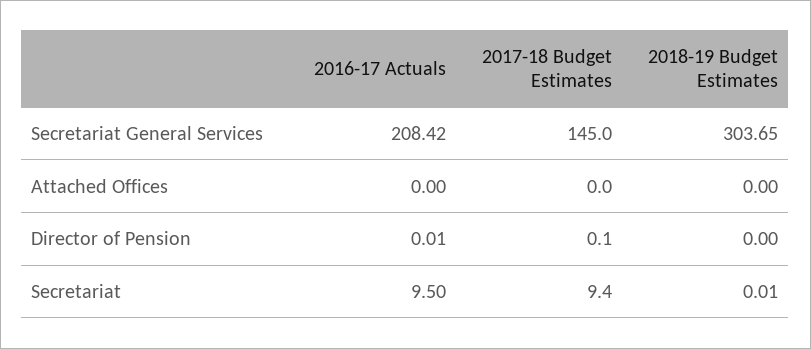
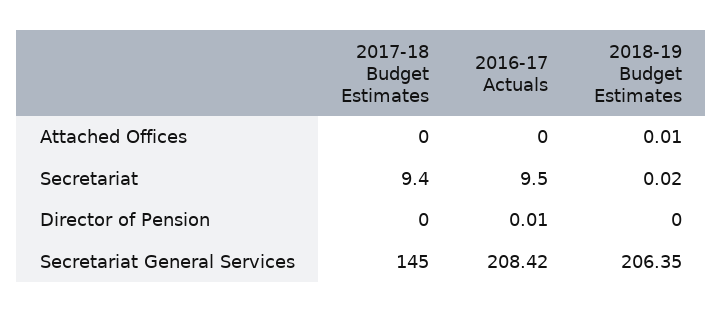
  {
    "2016-17 Actuals": {
      "Secretariat General Services": 208.42,
      "Attached Offices": 0,
      "Director of Pension": 0.01,
      "Secretariat": 9.5
    },
    "2017-18 Budget Estimates": {
      "Secretariat General Services": 145,
      "Attached Offices": 0,
-     "Director of Pension": 0.1,
+     "Director of Pension": 0,
      "Secretariat": 9.4
    },
    "2018-19 Budget Estimates": {
-     "Secretariat General Services": 303.65,
+     "Secretariat General Services": 206.35,
-     "Attached Offices": 0,
+     "Attached Offices": 0.01,
      "Director of Pension": 0,
-     "Secretariat": 0.01
+     "Secretariat": 0.02
    }
  }

